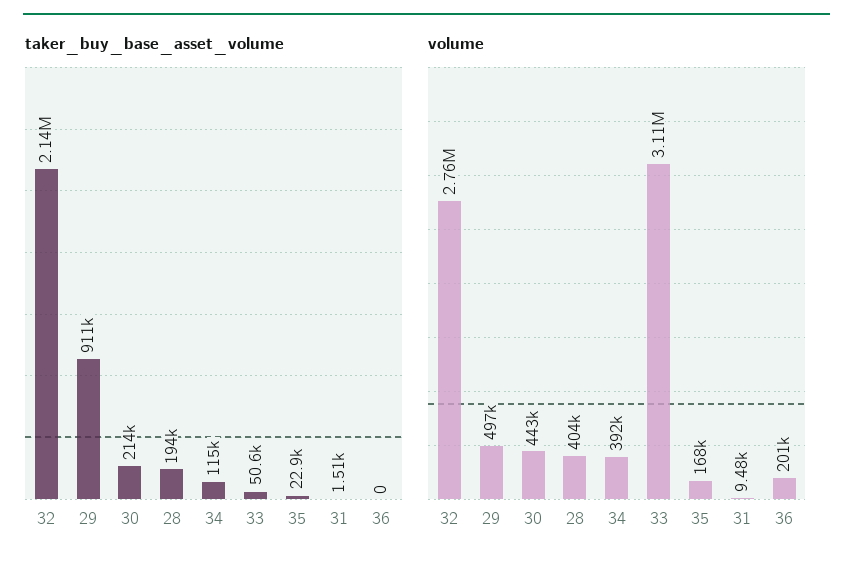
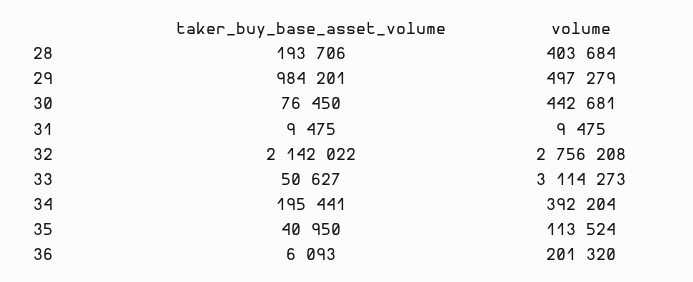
  {
    "taker_buy_base_asset_volume": {
      "32": 2142022,
-     "29": 911000,
+     "29": 984201,
-     "30": 214000,
+     "30": 76450,
      "28": 193706,
-     "34": 115000,
+     "34": 195441,
      "33": 50627,
-     "35": 22900,
+     "35": 40950,
-     "31": 1510,
+     "31": 9475,
-     "36": 0
+     "36": 6093
    },
    "volume": {
      "32": 2756208,
      "29": 497279,
      "30": 442681,
      "28": 403684,
      "34": 392204,
      "33": 3114273,
-     "35": 168000,
+     "35": 113524,
      "31": 9475,
      "36": 201320
    }
  }

